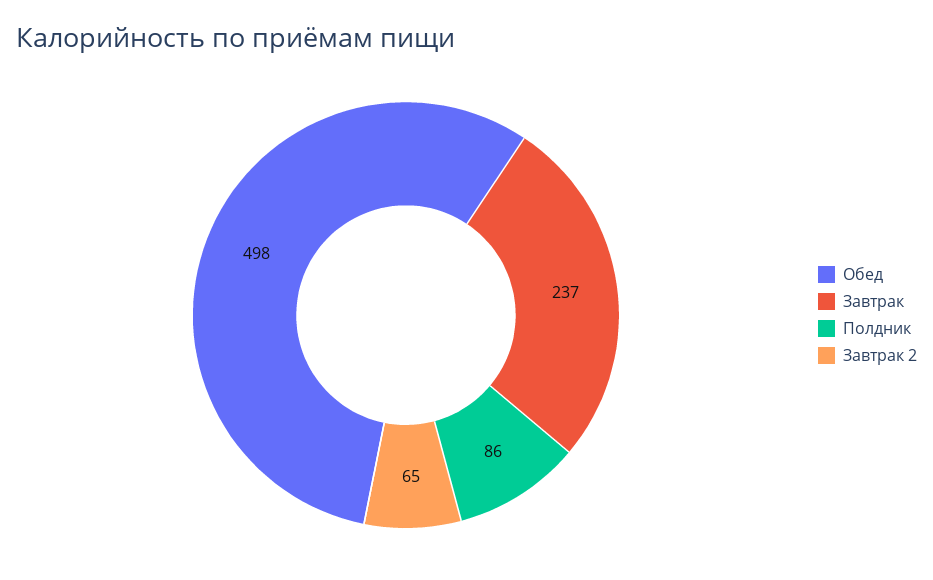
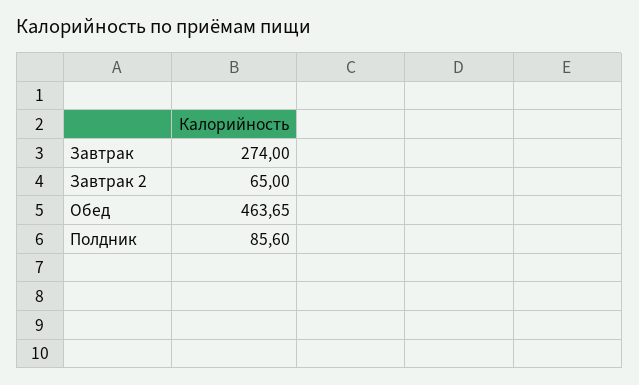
  {
-   "Обед": 498,
+   "Обед": 463.65,
-   "Завтрак": 237,
+   "Завтрак": 274,
    "Полдник": 85.6,
    "Завтрак 2": 65
  }

